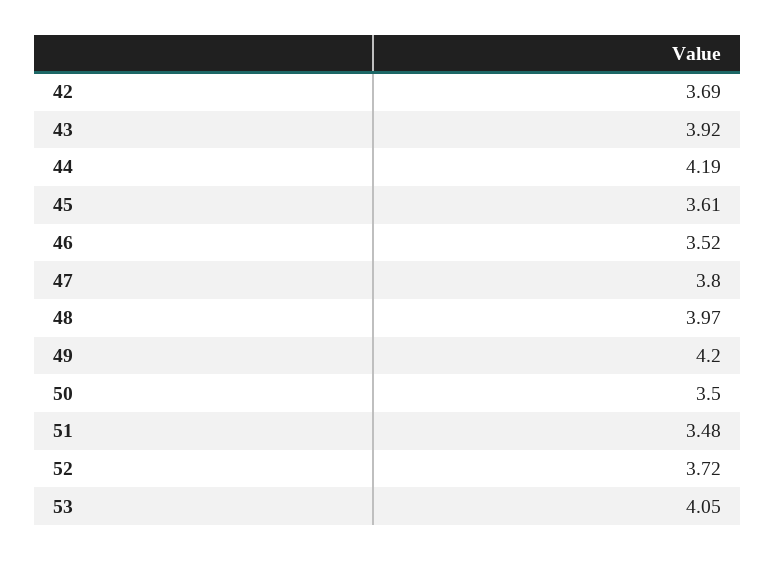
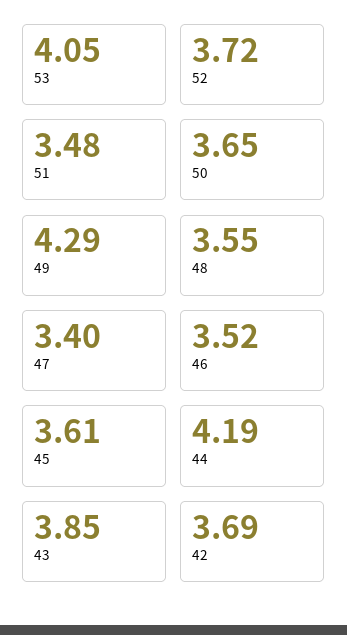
  {
    "42": 3.69,
-   "43": 3.92,
+   "43": 3.85,
    "44": 4.19,
    "45": 3.61,
    "46": 3.52,
-   "47": 3.8,
+   "47": 3.4,
-   "48": 3.97,
+   "48": 3.55,
-   "49": 4.2,
+   "49": 4.29,
-   "50": 3.5,
+   "50": 3.65,
    "51": 3.48,
    "52": 3.72,
    "53": 4.05
  }

